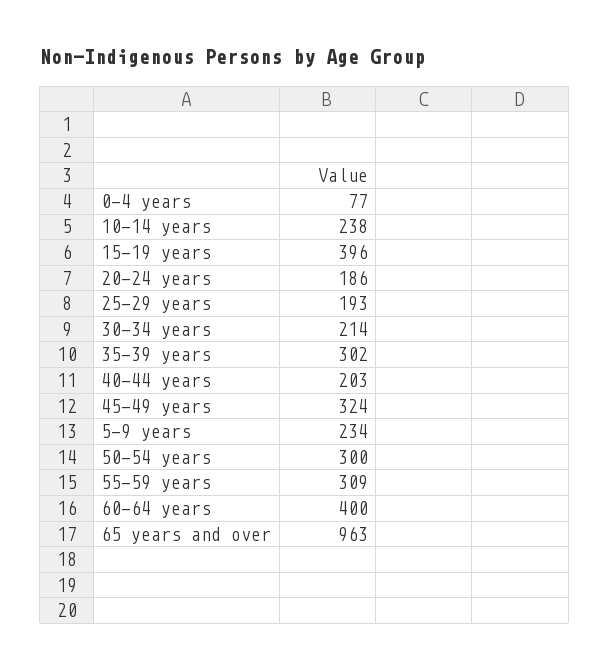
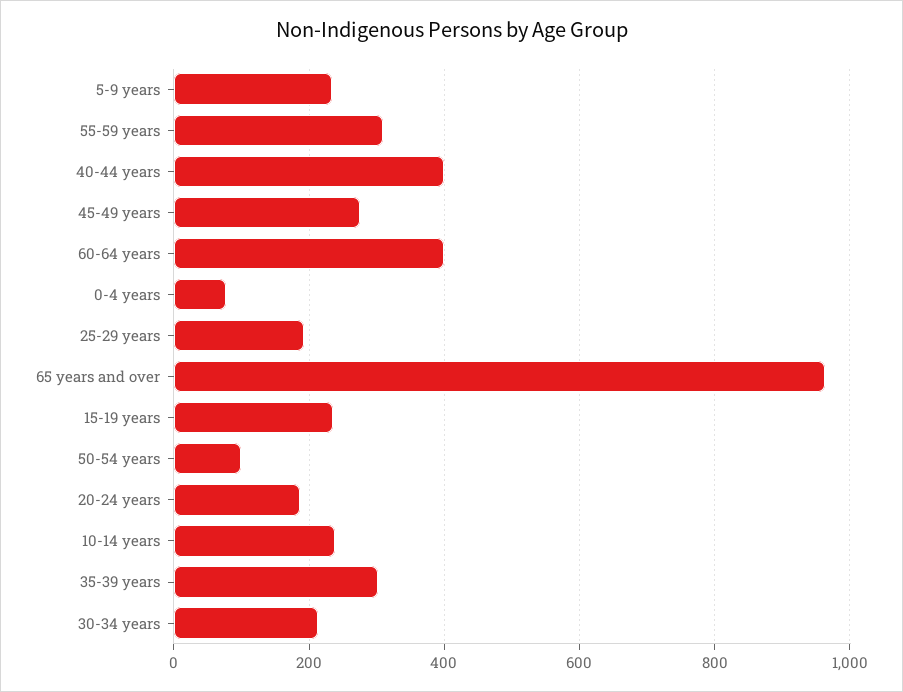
  {
    "0-4 years": 77,
    "10-14 years": 238,
-   "15-19 years": 396,
+   "15-19 years": 240,
    "20-24 years": 186,
    "25-29 years": 193,
    "30-34 years": 214,
    "35-39 years": 302,
-   "40-44 years": 203,
+   "40-44 years": 400,
-   "45-49 years": 324,
+   "45-49 years": 280,
    "5-9 years": 234,
-   "50-54 years": 300,
+   "50-54 years": 100,
    "55-59 years": 309,
    "60-64 years": 400,
    "65 years and over": 963
  }

